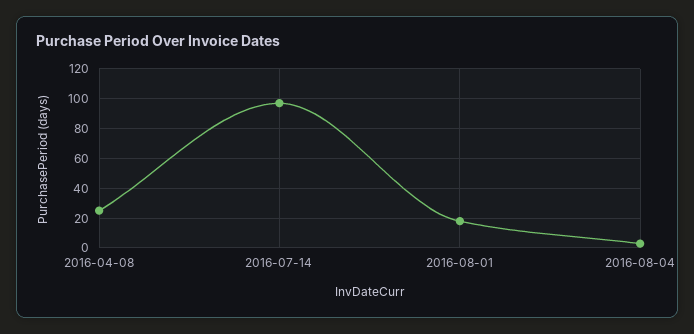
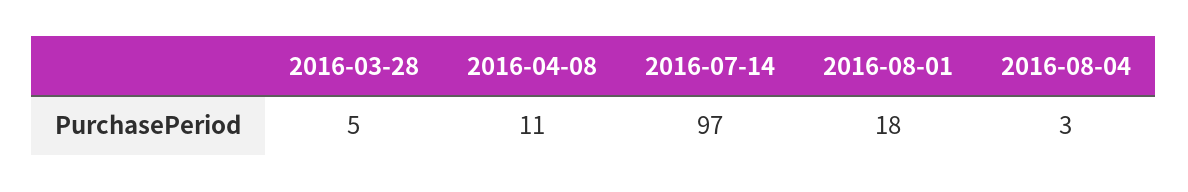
  {
-   "2016-04-08": 25,
+   "2016-04-08": 11,
    "2016-07-14": 97,
    "2016-08-01": 18,
-   "2016-08-04": 3
+   "2016-08-04": 3,
+   "2016-03-28": 5
  }

